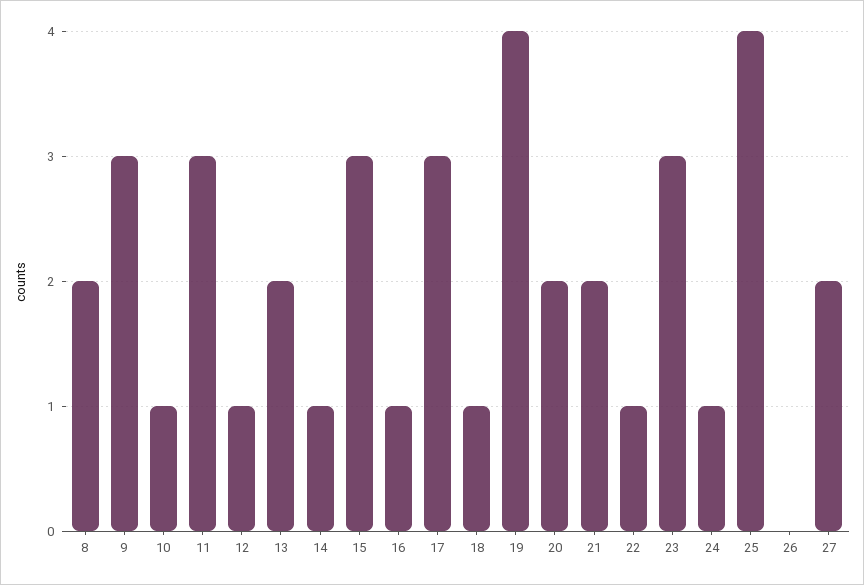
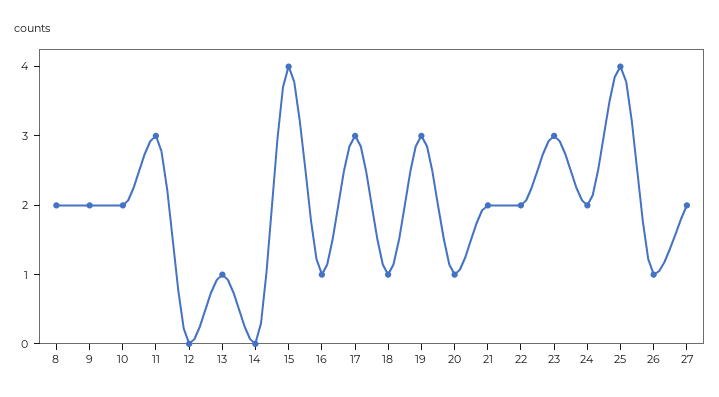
  {
    "8": 2,
-   "9": 3,
+   "9": 2,
-   "10": 1,
+   "10": 2,
    "11": 3,
-   "12": 1,
+   "12": 0,
-   "13": 2,
+   "13": 1,
-   "14": 1,
+   "14": 0,
-   "15": 3,
+   "15": 4,
    "16": 1,
    "17": 3,
    "18": 1,
-   "19": 4,
+   "19": 3,
-   "20": 2,
+   "20": 1,
    "21": 2,
-   "22": 1,
+   "22": 2,
    "23": 3,
-   "24": 1,
+   "24": 2,
    "25": 4,
-   "26": 0,
+   "26": 1,
    "27": 2
  }

